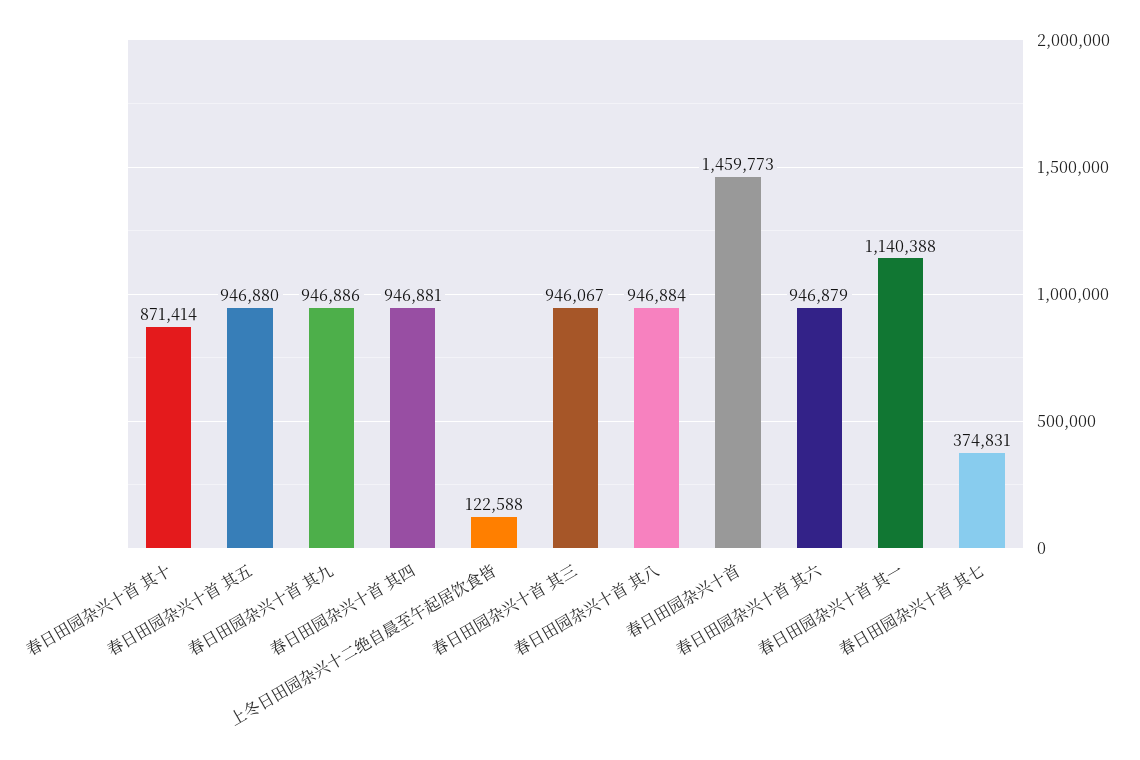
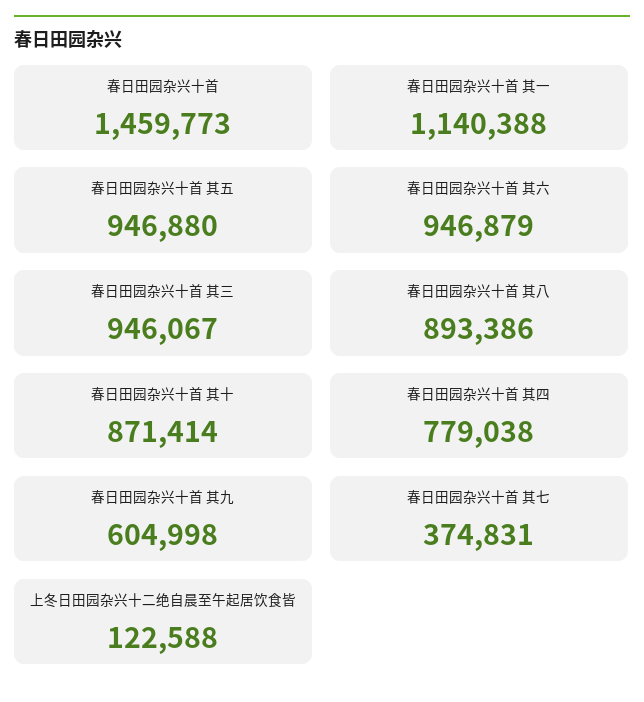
  {
    "春日田园杂兴十首 其十": 871414,
    "春日田园杂兴十首 其五": 946880,
-   "春日田园杂兴十首 其九": 946886,
+   "春日田园杂兴十首 其九": 604998,
-   "春日田园杂兴十首 其四": 946881,
+   "春日田园杂兴十首 其四": 779038,
    "上冬日田园杂兴十二绝自晨至午起居饮食皆": 122588,
    "春日田园杂兴十首 其三": 946067,
-   "春日田园杂兴十首 其八": 946884,
+   "春日田园杂兴十首 其八": 893386,
    "春日田园杂兴十首": 1459773,
    "春日田园杂兴十首 其六": 946879,
    "春日田园杂兴十首 其一": 1140388,
    "春日田园杂兴十首 其七": 374831
  }

